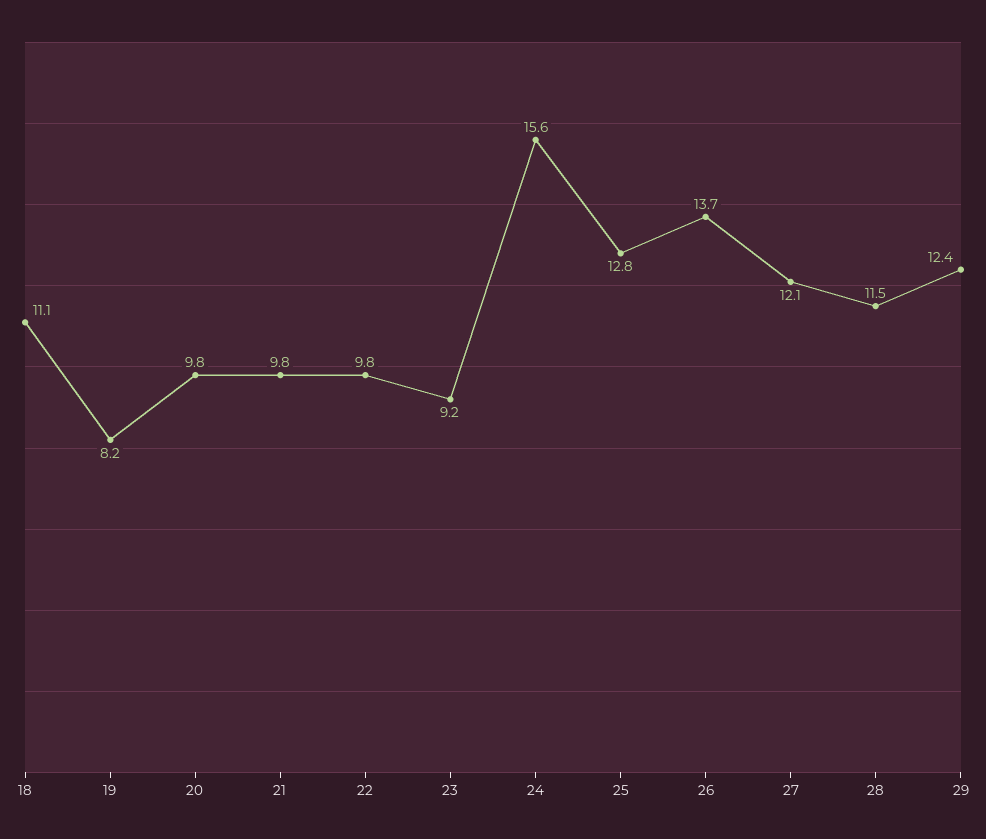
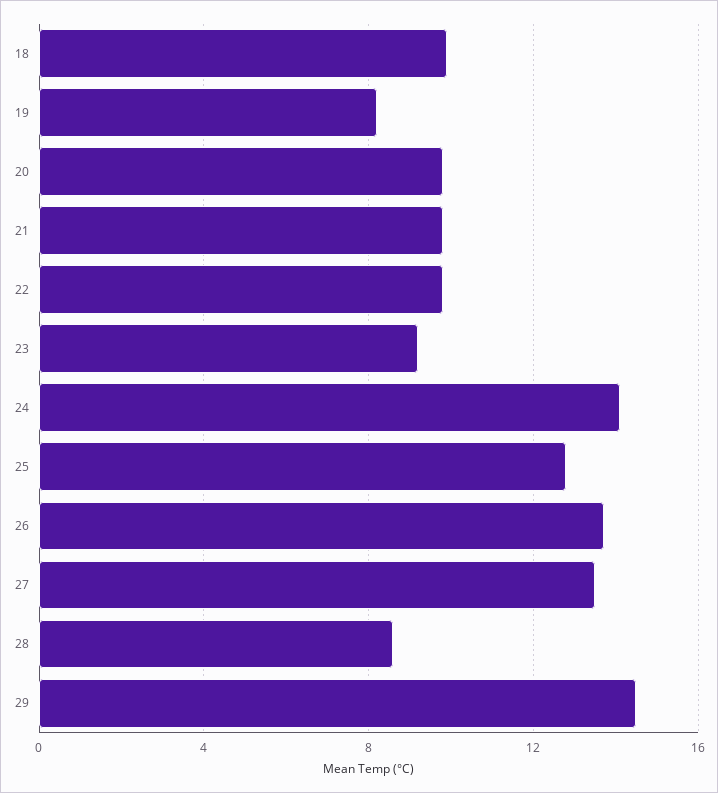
  {
-   "18": 11.1,
+   "18": 10,
    "19": 8.2,
    "20": 9.8,
    "21": 9.8,
    "22": 9.8,
    "23": 9.2,
-   "24": 15.6,
+   "24": 14,
    "25": 12.8,
    "26": 13.7,
-   "27": 12.1,
+   "27": 13.5,
-   "28": 11.5,
+   "28": 8.5,
-   "29": 12.4
+   "29": 14.5
  }

